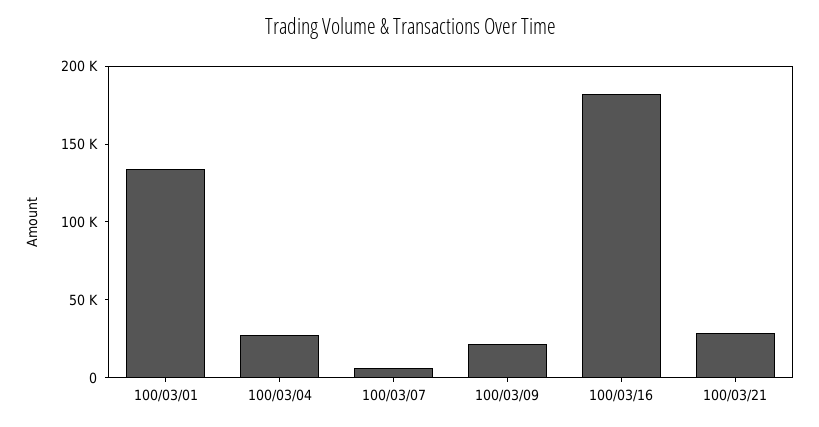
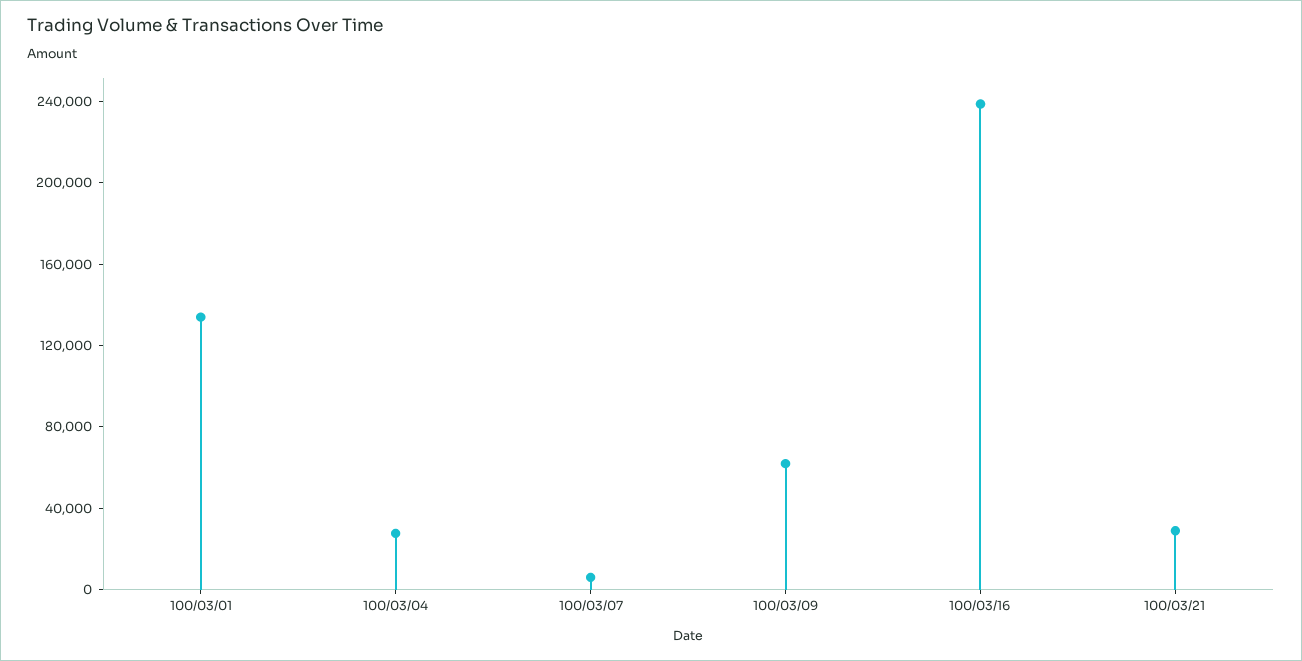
  {
    "100/03/01": 130000,
    "100/03/04": 30000,
    "100/03/07": 10000,
-   "100/03/09": 20000,
+   "100/03/09": 60000,
-   "100/03/16": 180000,
+   "100/03/16": 240000,
    "100/03/21": 30000
  }

